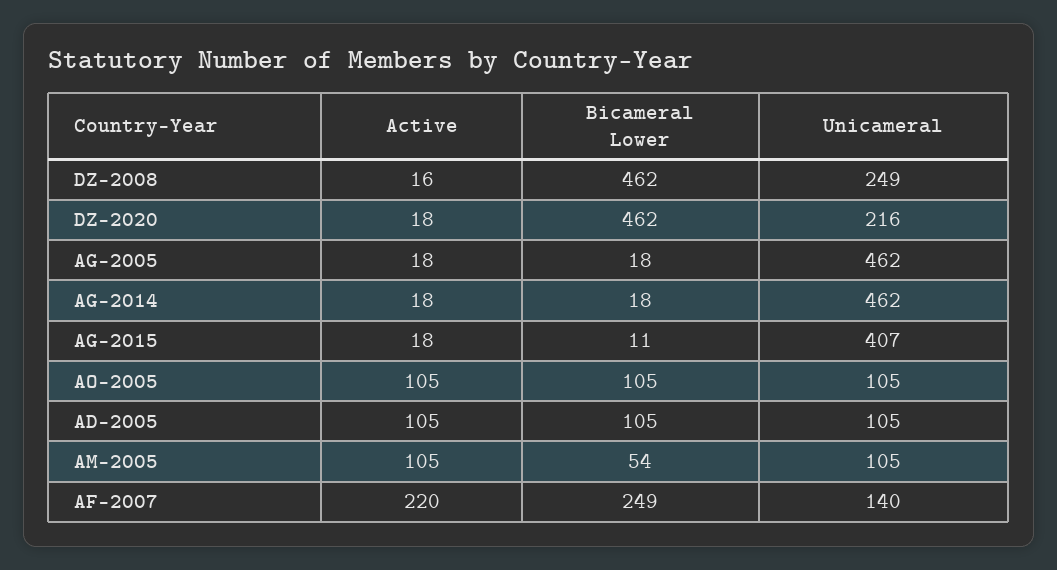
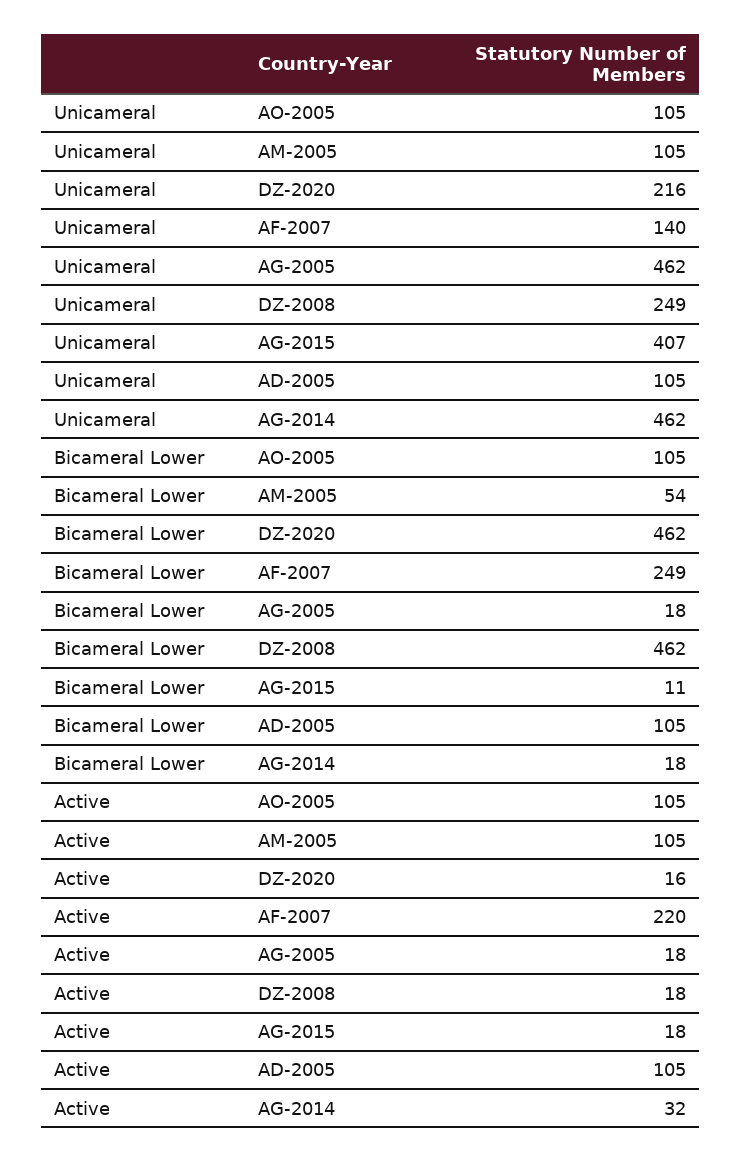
  {
    "Active": {
-     "DZ-2008": 16,
+     "DZ-2008": 18,
-     "DZ-2020": 18,
+     "DZ-2020": 16,
      "AG-2005": 18,
-     "AG-2014": 18,
+     "AG-2014": 32,
      "AG-2015": 18,
      "AO-2005": 105,
      "AD-2005": 105,
      "AM-2005": 105,
      "AF-2007": 220
    },
    "Bicameral Lower": {
      "DZ-2008": 462,
      "DZ-2020": 462,
      "AG-2005": 18,
      "AG-2014": 18,
      "AG-2015": 11,
      "AO-2005": 105,
      "AD-2005": 105,
      "AM-2005": 54,
      "AF-2007": 249
    },
    "Unicameral": {
      "DZ-2008": 249,
      "DZ-2020": 216,
      "AG-2005": 462,
      "AG-2014": 462,
      "AG-2015": 407,
      "AO-2005": 105,
      "AD-2005": 105,
      "AM-2005": 105,
      "AF-2007": 140
    }
  }

